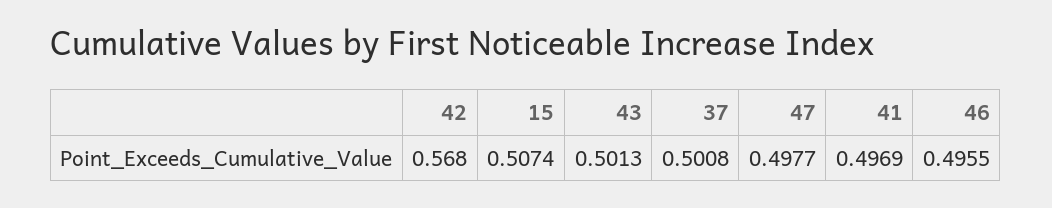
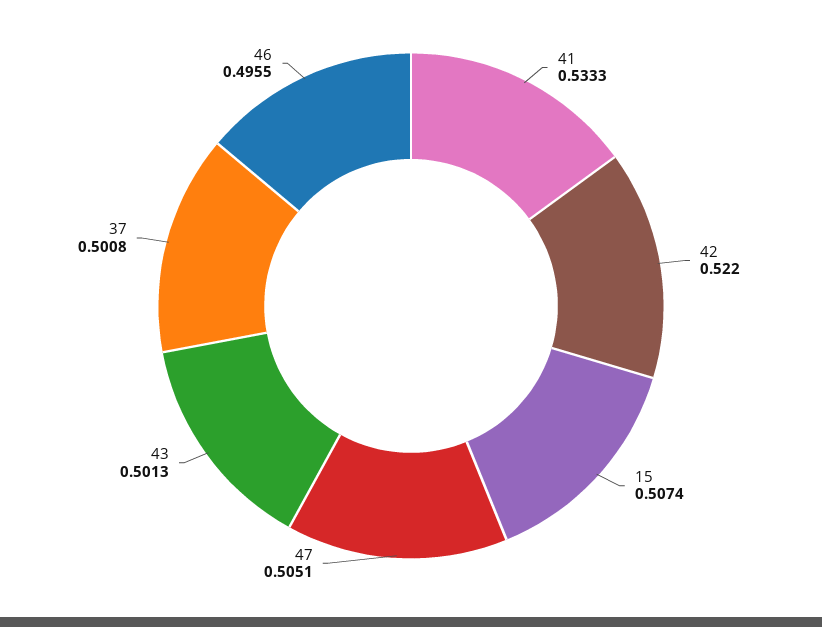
  {
-   "42": 0.568,
+   "42": 0.522,
    "15": 0.5074,
    "43": 0.5013,
    "37": 0.5008,
-   "47": 0.4977,
+   "47": 0.5051,
-   "41": 0.4969,
+   "41": 0.5333,
    "46": 0.4955
  }

